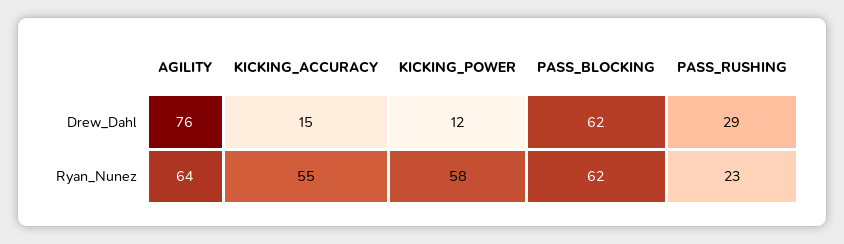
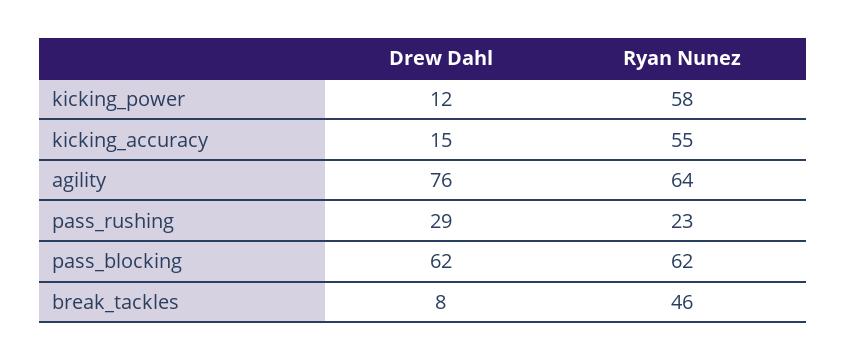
  {
    "AGILITY": {
      "Drew_Dahl": 76,
      "Ryan_Nunez": 64
    },
    "KICKING_ACCURACY": {
      "Drew_Dahl": 15,
      "Ryan_Nunez": 55
    },
    "KICKING_POWER": {
      "Drew_Dahl": 12,
      "Ryan_Nunez": 58
    },
    "PASS_BLOCKING": {
      "Drew_Dahl": 62,
      "Ryan_Nunez": 62
    },
    "PASS_RUSHING": {
      "Drew_Dahl": 29,
      "Ryan_Nunez": 23
-   }
+   },
+   "break_tackles": {
+     "Drew_Dahl": 8,
+     "Ryan_Nunez": 46
+   }
  }

